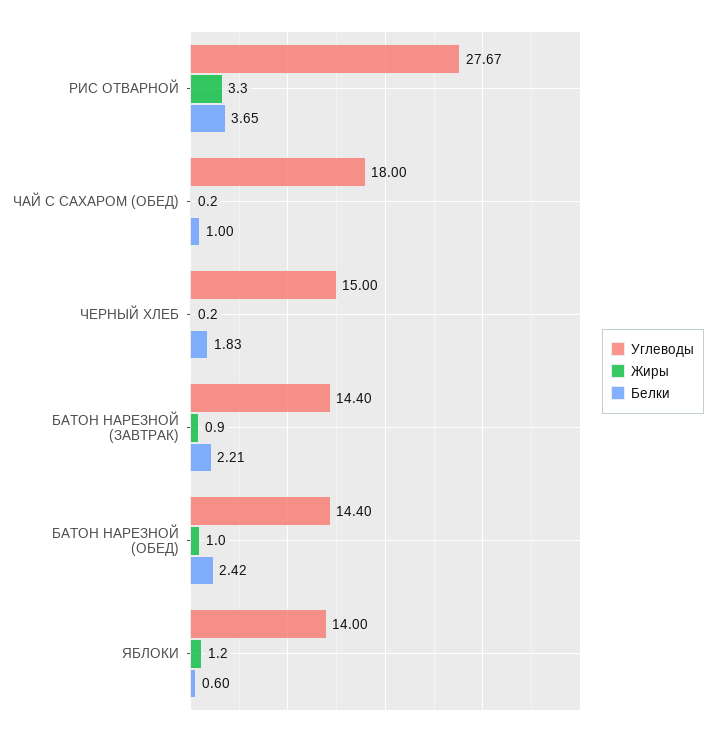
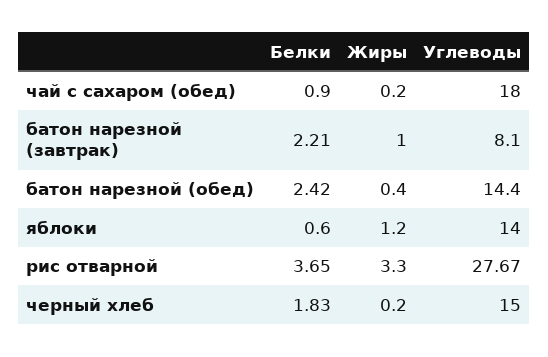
  {
    "Углеводы": {
      "РИС ОТВАРНОЙ": 27.67,
      "ЧАЙ С САХАРОМ (ОБЕД)": 18,
      "ЧЕРНЫЙ ХЛЕБ": 15,
-     "БАТОН НАРЕЗНОЙ (ЗАВТРАК)": 14.4,
+     "БАТОН НАРЕЗНОЙ (ЗАВТРАК)": 8.1,
      "БАТОН НАРЕЗНОЙ (ОБЕД)": 14.4,
      "ЯБЛОКИ": 14
    },
    "Жиры": {
      "РИС ОТВАРНОЙ": 3.3,
      "ЧАЙ С САХАРОМ (ОБЕД)": 0.2,
      "ЧЕРНЫЙ ХЛЕБ": 0.2,
-     "БАТОН НАРЕЗНОЙ (ЗАВТРАК)": 0.9,
+     "БАТОН НАРЕЗНОЙ (ЗАВТРАК)": 1,
-     "БАТОН НАРЕЗНОЙ (ОБЕД)": 1,
+     "БАТОН НАРЕЗНОЙ (ОБЕД)": 0.4,
      "ЯБЛОКИ": 1.2
    },
    "Белки": {
      "РИС ОТВАРНОЙ": 3.65,
-     "ЧАЙ С САХАРОМ (ОБЕД)": 1,
+     "ЧАЙ С САХАРОМ (ОБЕД)": 0.9,
      "ЧЕРНЫЙ ХЛЕБ": 1.83,
      "БАТОН НАРЕЗНОЙ (ЗАВТРАК)": 2.21,
      "БАТОН НАРЕЗНОЙ (ОБЕД)": 2.42,
      "ЯБЛОКИ": 0.6
    }
  }

